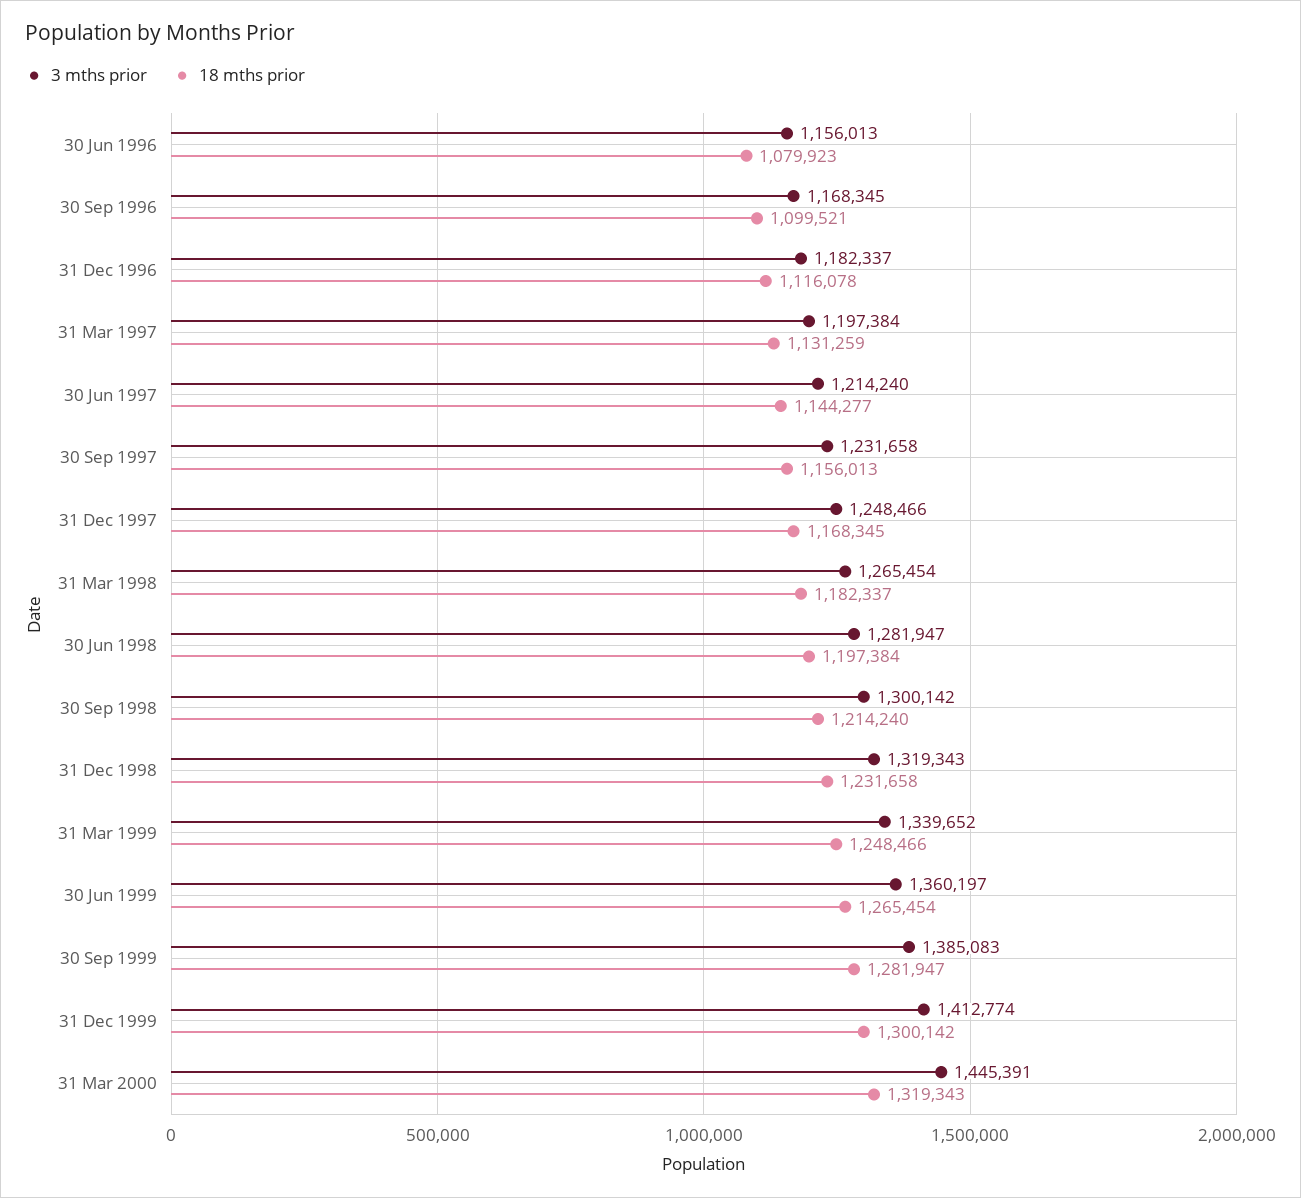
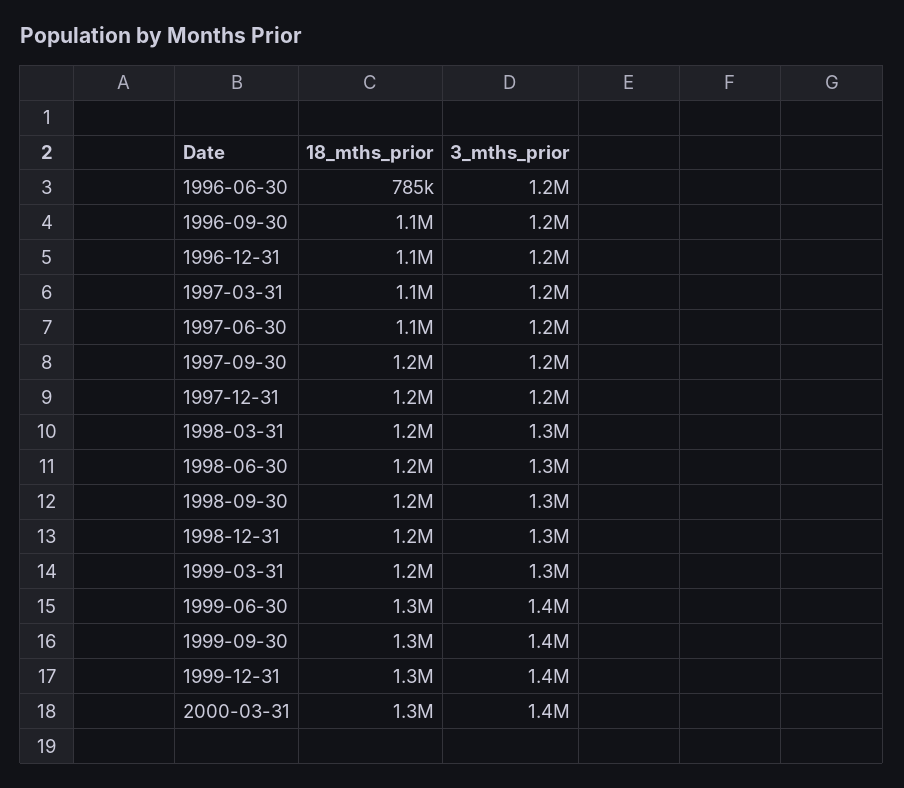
  {
    "3 mths prior": {
      "30 Jun 1996": 1156013,
      "30 Sep 1996": 1168345,
      "31 Dec 1996": 1182337,
      "31 Mar 1997": 1197384,
      "30 Jun 1997": 1214240,
      "30 Sep 1997": 1231658,
      "31 Dec 1997": 1248466,
      "31 Mar 1998": 1265454,
      "30 Jun 1998": 1281947,
      "30 Sep 1998": 1300142,
      "31 Dec 1998": 1319343,
      "31 Mar 1999": 1339652,
      "30 Jun 1999": 1360197,
      "30 Sep 1999": 1385083,
      "31 Dec 1999": 1412774,
      "31 Mar 2000": 1445391
    },
    "18 mths prior": {
-     "30 Jun 1996": 1079923,
+     "30 Jun 1996": 785000,
      "30 Sep 1996": 1099521,
      "31 Dec 1996": 1116078,
      "31 Mar 1997": 1131259,
      "30 Jun 1997": 1144277,
      "30 Sep 1997": 1156013,
      "31 Dec 1997": 1168345,
      "31 Mar 1998": 1182337,
      "30 Jun 1998": 1197384,
      "30 Sep 1998": 1214240,
      "31 Dec 1998": 1231658,
      "31 Mar 1999": 1248466,
      "30 Jun 1999": 1265454,
      "30 Sep 1999": 1281947,
      "31 Dec 1999": 1300142,
      "31 Mar 2000": 1319343
    }
  }

